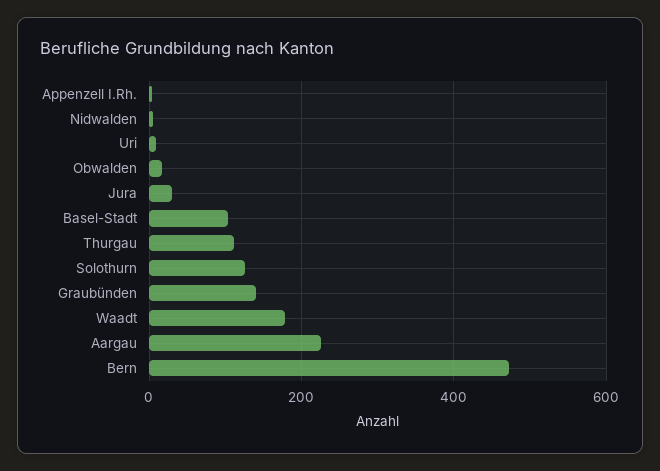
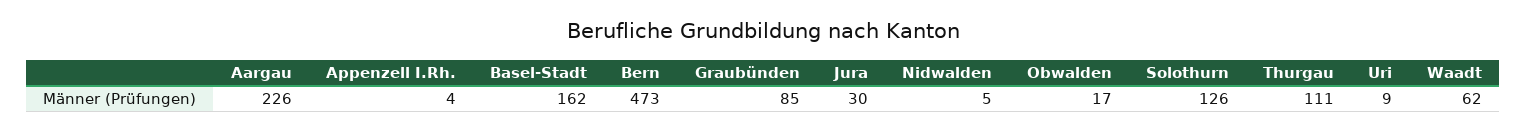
  {
    "Appenzell I.Rh.": 4,
    "Nidwalden": 5,
    "Uri": 9,
    "Obwalden": 17,
    "Jura": 30,
-   "Basel-Stadt": 100,
+   "Basel-Stadt": 162,
    "Thurgau": 111,
    "Solothurn": 126,
-   "Graubünden": 140,
+   "Graubünden": 85,
-   "Waadt": 180,
+   "Waadt": 62,
    "Aargau": 226,
    "Bern": 473
  }

